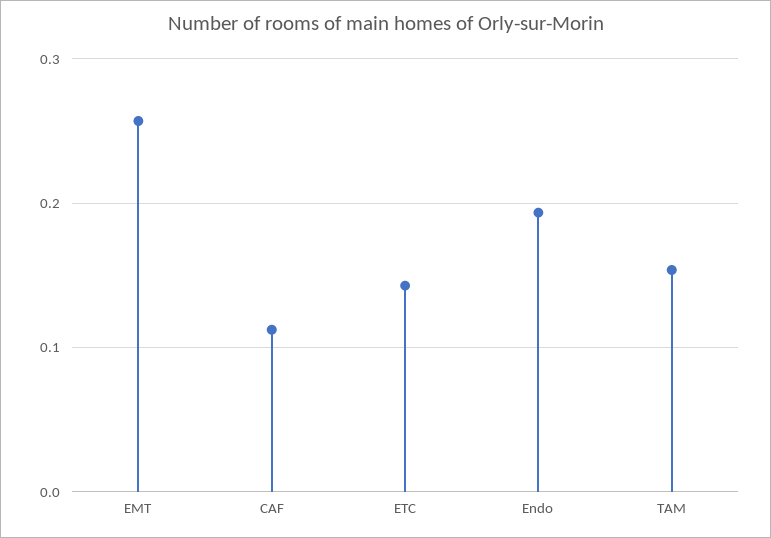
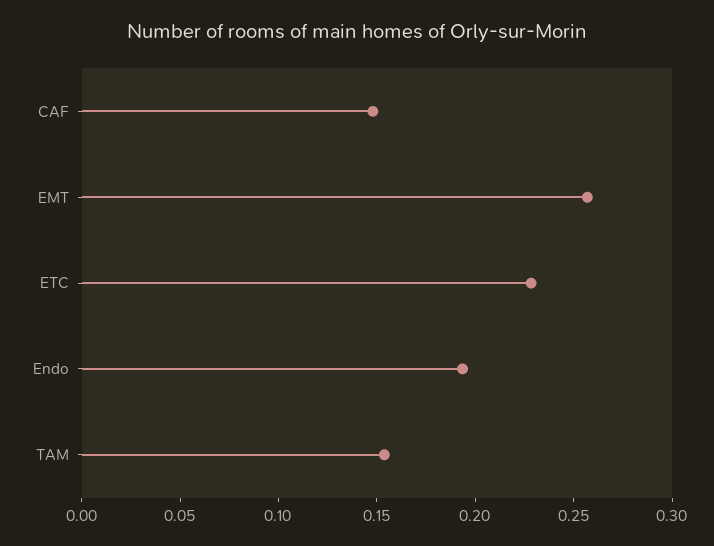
  {
    "EMT": 0.26,
-   "CAF": 0.11,
+   "CAF": 0.15,
-   "ETC": 0.14,
+   "ETC": 0.23,
    "Endo": 0.19,
    "TAM": 0.15
  }

